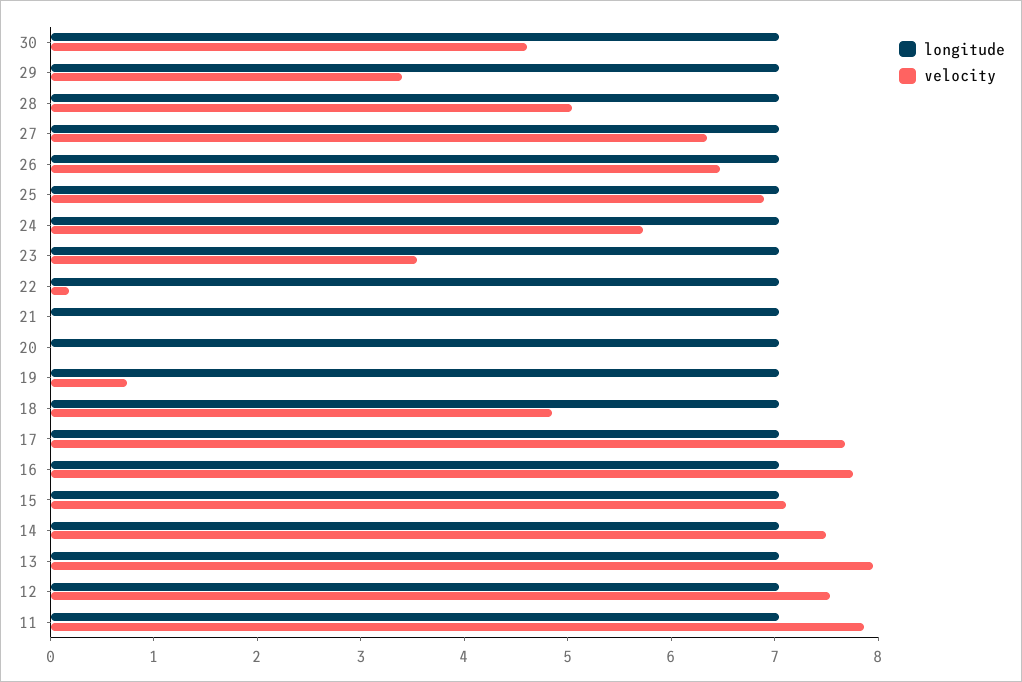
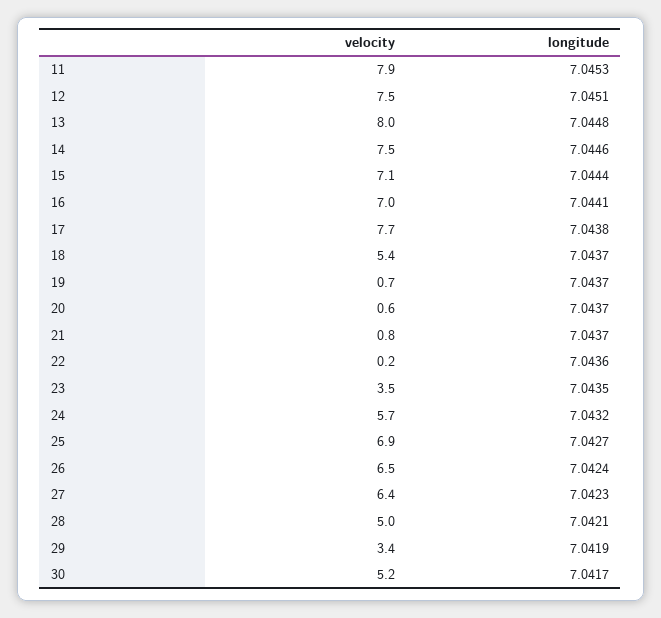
  {
    "longitude": {
      "30": 7.0417,
      "29": 7.0419,
      "28": 7.0421,
      "27": 7.0423,
      "26": 7.0424,
      "25": 7.0427,
      "24": 7.0432,
      "23": 7.0435,
      "22": 7.0436,
      "21": 7.0437,
      "20": 7.0437,
      "19": 7.0437,
      "18": 7.0437,
      "17": 7.0438,
      "16": 7.0441,
      "15": 7.0444,
      "14": 7.0446,
      "13": 7.0448,
      "12": 7.0451,
      "11": 7.0453
    },
    "velocity": {
-     "30": 4.6,
+     "30": 5.2,
      "29": 3.4,
      "28": 5,
      "27": 6.4,
      "26": 6.5,
      "25": 6.9,
      "24": 5.7,
      "23": 3.5,
      "22": 0.2,
-     "21": 0,
+     "21": 0.8,
-     "20": 0,
+     "20": 0.6,
      "19": 0.7,
-     "18": 4.8,
+     "18": 5.4,
      "17": 7.7,
-     "16": 7.8,
+     "16": 7,
      "15": 7.1,
      "14": 7.5,
      "13": 8,
      "12": 7.5,
      "11": 7.9
    }
  }

